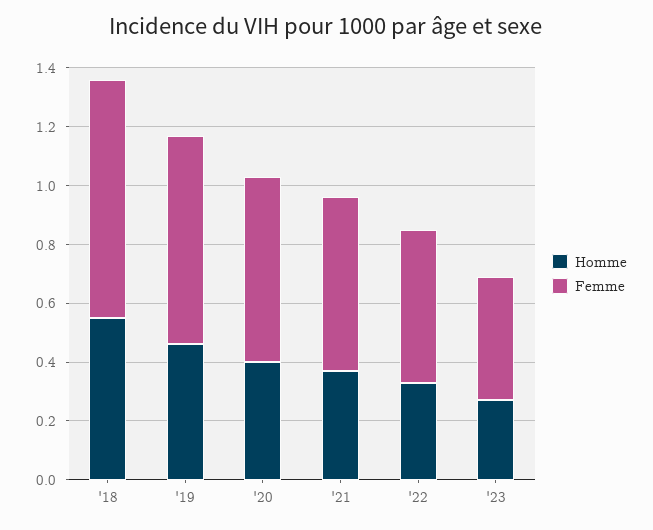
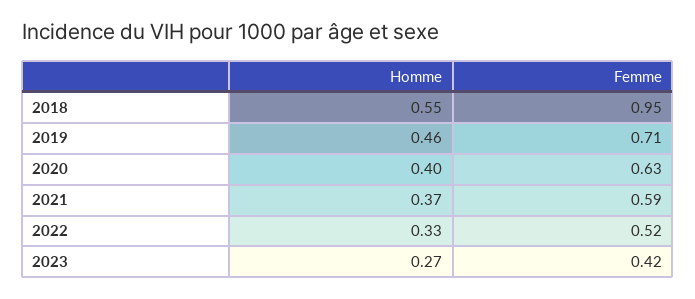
  {
    "Homme": {
      "'18": 0.55,
      "'19": 0.46,
      "'20": 0.4,
      "'21": 0.37,
      "'22": 0.33,
      "'23": 0.27
    },
    "Femme": {
-     "'18": 0.8,
+     "'18": 0.95,
      "'19": 0.71,
      "'20": 0.63,
      "'21": 0.59,
      "'22": 0.52,
      "'23": 0.42
    }
  }

